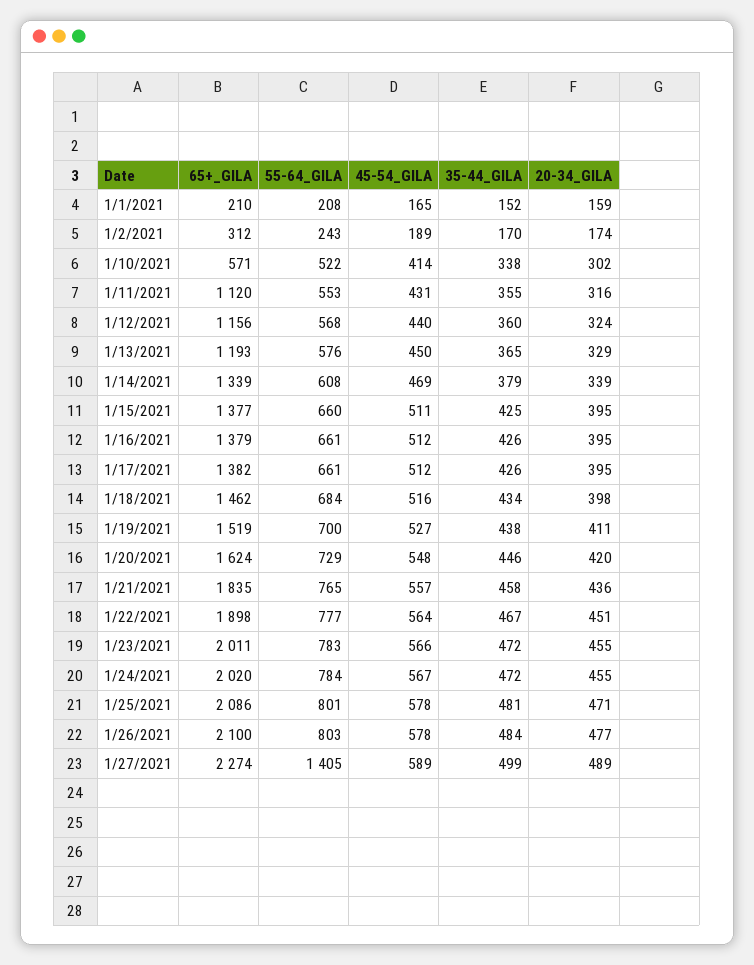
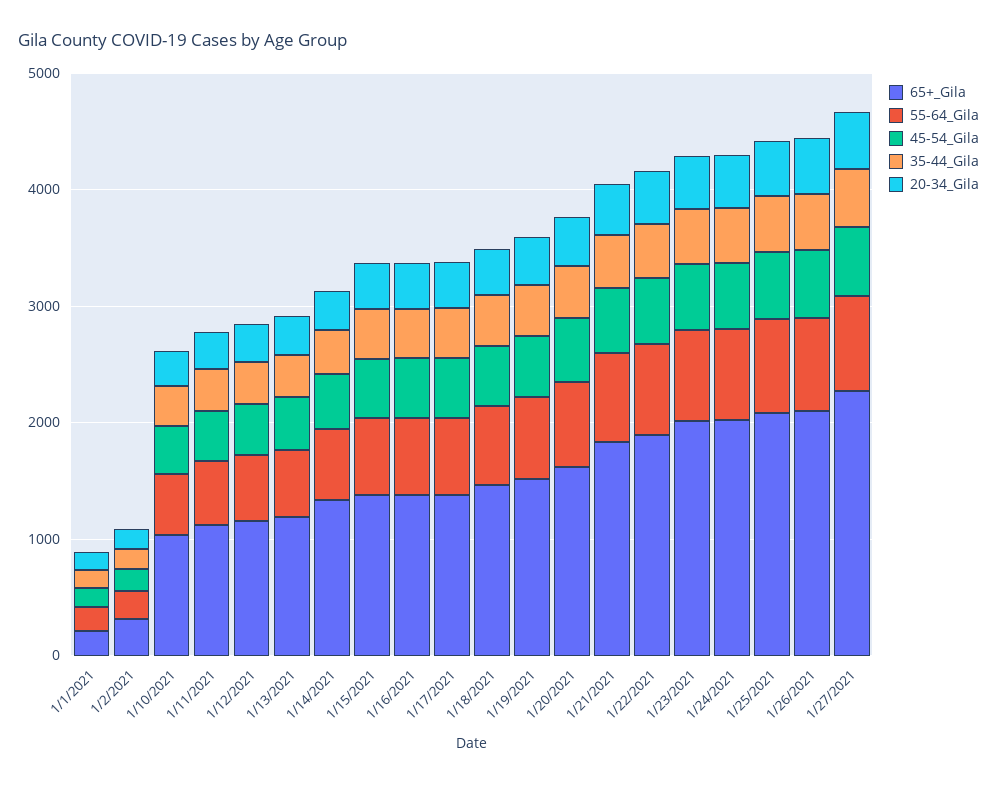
  {
    "65+_GILA": {
      "1/1/2021": 210,
      "1/2/2021": 312,
-     "1/10/2021": 571,
+     "1/10/2021": 1000,
      "1/11/2021": 1120,
      "1/12/2021": 1156,
      "1/13/2021": 1193,
      "1/14/2021": 1339,
      "1/15/2021": 1377,
      "1/16/2021": 1379,
      "1/17/2021": 1382,
      "1/18/2021": 1462,
      "1/19/2021": 1519,
      "1/20/2021": 1624,
      "1/21/2021": 1835,
      "1/22/2021": 1898,
      "1/23/2021": 2011,
      "1/24/2021": 2020,
      "1/25/2021": 2086,
      "1/26/2021": 2100,
      "1/27/2021": 2274
    },
    "55-64_GILA": {
      "1/1/2021": 208,
      "1/2/2021": 243,
      "1/10/2021": 522,
      "1/11/2021": 553,
      "1/12/2021": 568,
      "1/13/2021": 576,
      "1/14/2021": 608,
      "1/15/2021": 660,
      "1/16/2021": 661,
      "1/17/2021": 661,
      "1/18/2021": 684,
      "1/19/2021": 700,
      "1/20/2021": 729,
      "1/21/2021": 765,
      "1/22/2021": 777,
      "1/23/2021": 783,
      "1/24/2021": 784,
      "1/25/2021": 801,
      "1/26/2021": 803,
-     "1/27/2021": 1405
+     "1/27/2021": 800
    },
    "45-54_GILA": {
      "1/1/2021": 165,
      "1/2/2021": 189,
      "1/10/2021": 414,
      "1/11/2021": 431,
      "1/12/2021": 440,
      "1/13/2021": 450,
      "1/14/2021": 469,
      "1/15/2021": 511,
      "1/16/2021": 512,
      "1/17/2021": 512,
      "1/18/2021": 516,
      "1/19/2021": 527,
      "1/20/2021": 548,
      "1/21/2021": 557,
      "1/22/2021": 564,
      "1/23/2021": 566,
      "1/24/2021": 567,
      "1/25/2021": 578,
      "1/26/2021": 578,
      "1/27/2021": 589
    },
    "35-44_GILA": {
      "1/1/2021": 152,
      "1/2/2021": 170,
      "1/10/2021": 338,
      "1/11/2021": 355,
      "1/12/2021": 360,
      "1/13/2021": 365,
      "1/14/2021": 379,
      "1/15/2021": 425,
      "1/16/2021": 426,
      "1/17/2021": 426,
      "1/18/2021": 434,
      "1/19/2021": 438,
      "1/20/2021": 446,
      "1/21/2021": 458,
      "1/22/2021": 467,
      "1/23/2021": 472,
      "1/24/2021": 472,
      "1/25/2021": 481,
      "1/26/2021": 484,
      "1/27/2021": 499
    },
    "20-34_GILA": {
      "1/1/2021": 159,
      "1/2/2021": 174,
      "1/10/2021": 302,
      "1/11/2021": 316,
      "1/12/2021": 324,
      "1/13/2021": 329,
      "1/14/2021": 339,
      "1/15/2021": 395,
      "1/16/2021": 395,
      "1/17/2021": 395,
      "1/18/2021": 398,
      "1/19/2021": 411,
      "1/20/2021": 420,
      "1/21/2021": 436,
      "1/22/2021": 451,
      "1/23/2021": 455,
      "1/24/2021": 455,
      "1/25/2021": 471,
      "1/26/2021": 477,
      "1/27/2021": 489
    }
  }

